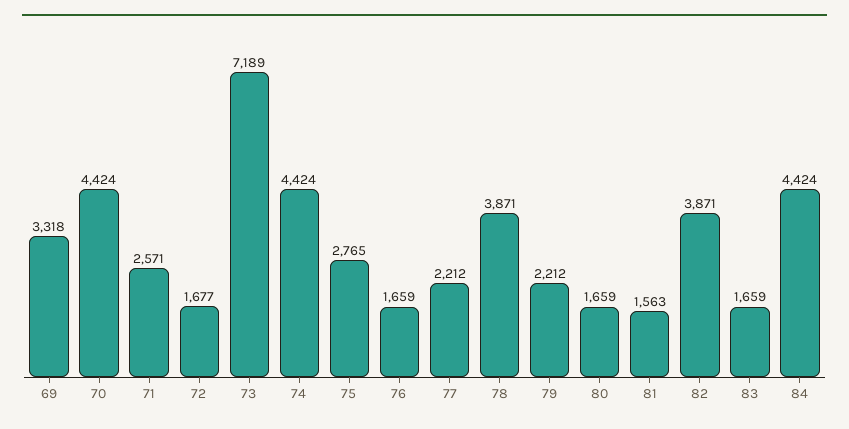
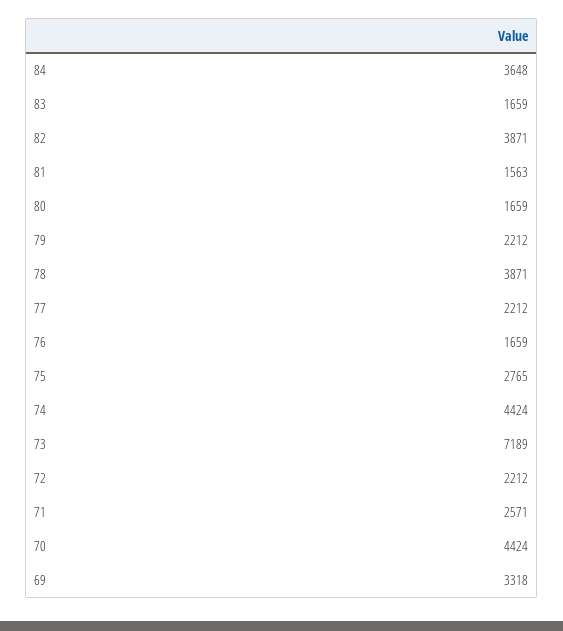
  {
    "69": 3318,
    "70": 4424,
    "71": 2571,
-   "72": 1677,
+   "72": 2212,
    "73": 7189,
    "74": 4424,
    "75": 2765,
    "76": 1659,
    "77": 2212,
    "78": 3871,
    "79": 2212,
    "80": 1659,
    "81": 1563,
    "82": 3871,
    "83": 1659,
-   "84": 4424
+   "84": 3648
  }

